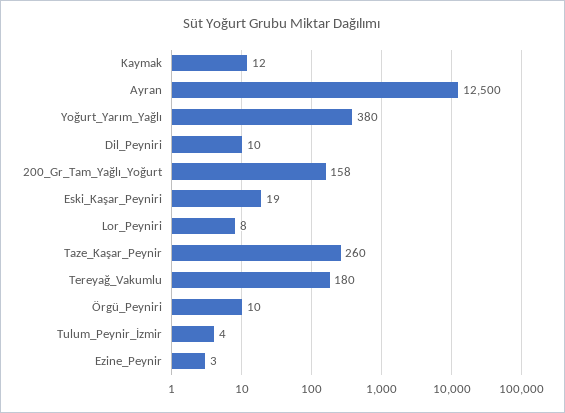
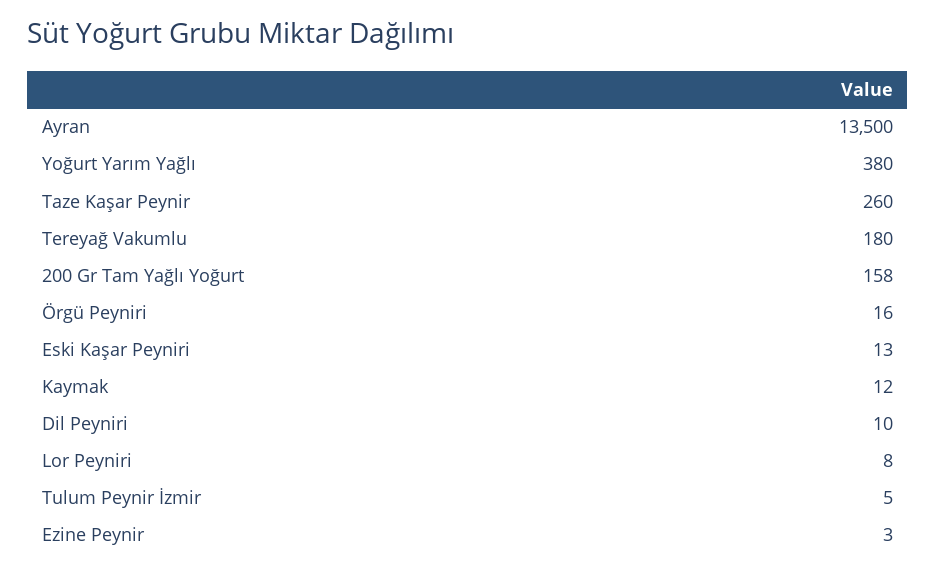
  {
    "Kaymak": 12,
-   "Ayran": 12500,
+   "Ayran": 13500,
    "Yoğurt_Yarım_Yağlı": 380,
    "Dil_Peyniri": 10,
    "200_Gr_Tam_Yağlı_Yoğurt": 158,
-   "Eski_Kaşar_Peyniri": 19,
+   "Eski_Kaşar_Peyniri": 13,
    "Lor_Peyniri": 8,
    "Taze_Kaşar_Peynir": 260,
    "Tereyağ_Vakumlu": 180,
-   "Örgü_Peyniri": 10,
+   "Örgü_Peyniri": 16,
-   "Tulum_Peynir_İzmir": 4,
+   "Tulum_Peynir_İzmir": 5,
    "Ezine_Peynir": 3
  }

